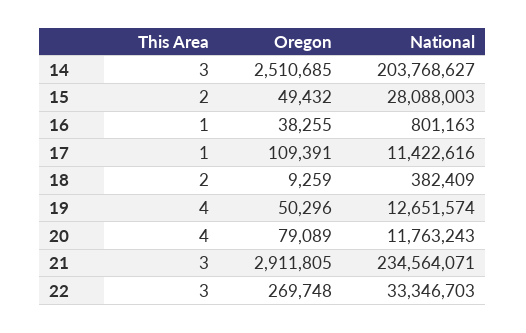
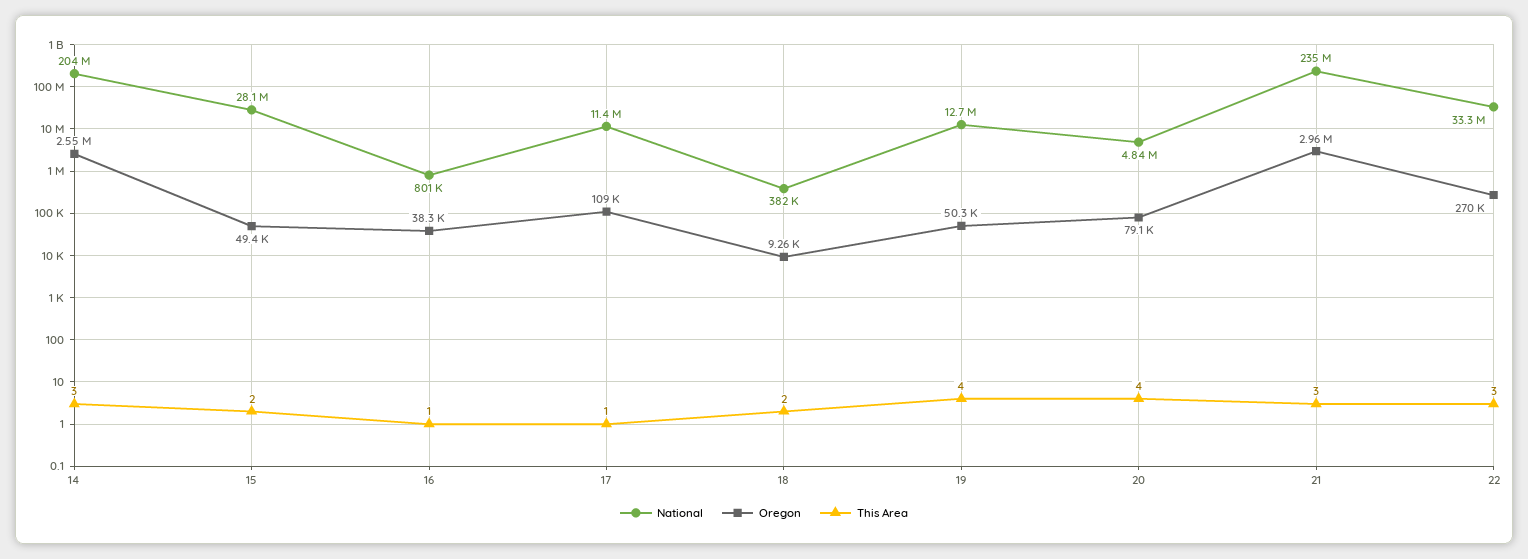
  {
    "This Area": {
      "14": 3,
      "15": 2,
      "16": 1,
      "17": 1,
      "18": 2,
      "19": 4,
      "20": 4,
      "21": 3,
      "22": 3
    },
    "Oregon": {
-     "14": 2510685,
+     "14": 2550000,
      "15": 49432,
      "16": 38255,
      "17": 109391,
      "18": 9259,
      "19": 50296,
      "20": 79089,
-     "21": 2911805,
+     "21": 2960000,
      "22": 269748
    },
    "National": {
      "14": 203768627,
      "15": 28088003,
      "16": 801163,
      "17": 11422616,
      "18": 382409,
      "19": 12651574,
-     "20": 11763243,
+     "20": 4840000,
      "21": 234564071,
      "22": 33346703
    }
  }

